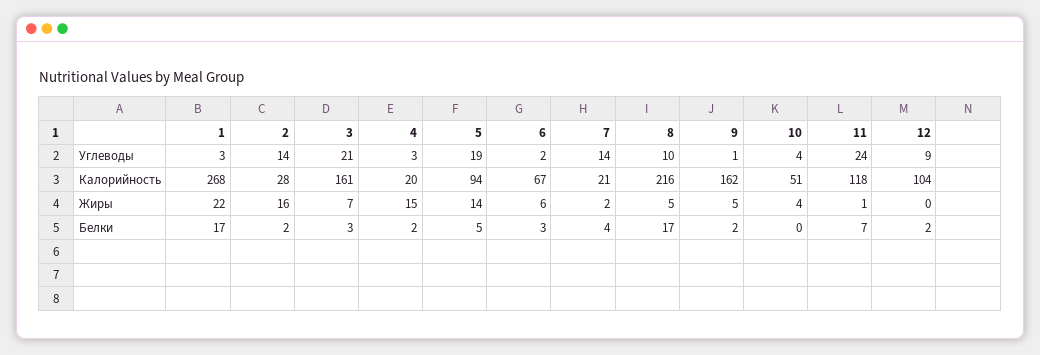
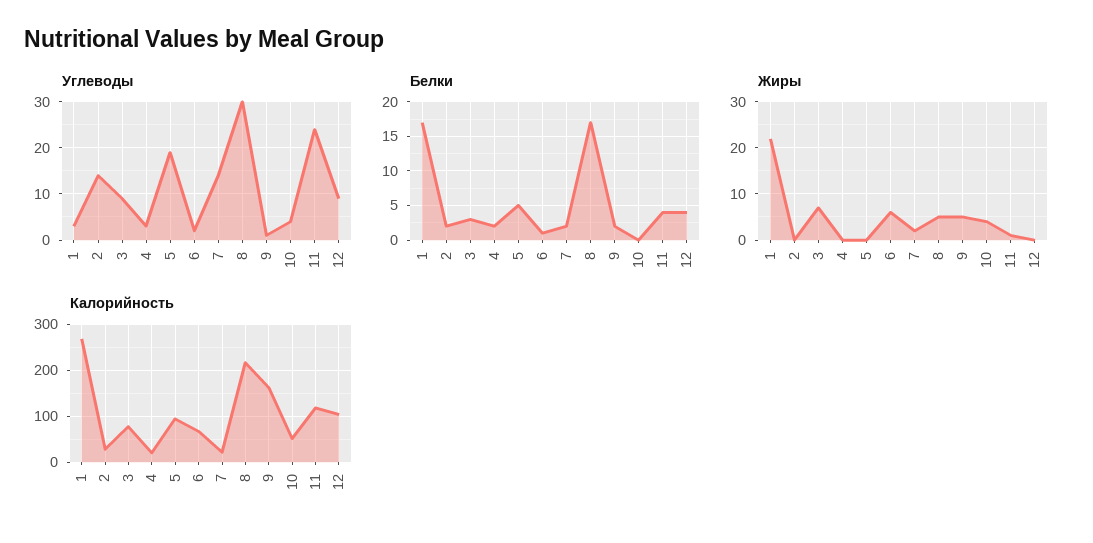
  {
    "Углеводы": {
      "1": 3,
      "2": 14,
-     "3": 21,
+     "3": 10,
      "4": 3,
      "5": 19,
      "6": 2,
      "7": 14,
-     "8": 10,
+     "8": 30,
      "9": 1,
      "10": 4,
      "11": 24,
      "12": 9
    },
    "Калорийность": {
      "1": 268,
      "2": 28,
-     "3": 161,
+     "3": 80,
      "4": 20,
      "5": 94,
      "6": 67,
      "7": 21,
      "8": 216,
      "9": 162,
      "10": 51,
      "11": 118,
      "12": 104
    },
    "Жиры": {
      "1": 22,
-     "2": 16,
+     "2": 0,
      "3": 7,
-     "4": 15,
+     "4": 0,
-     "5": 14,
+     "5": 0,
      "6": 6,
      "7": 2,
      "8": 5,
      "9": 5,
      "10": 4,
      "11": 1,
      "12": 0
    },
    "Белки": {
      "1": 17,
      "2": 2,
      "3": 3,
      "4": 2,
      "5": 5,
-     "6": 3,
+     "6": 1,
-     "7": 4,
+     "7": 2,
      "8": 17,
      "9": 2,
      "10": 0,
-     "11": 7,
+     "11": 4,
-     "12": 2
+     "12": 4
    }
  }

